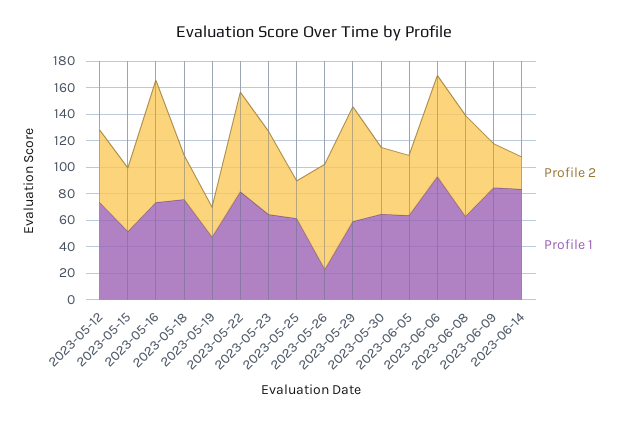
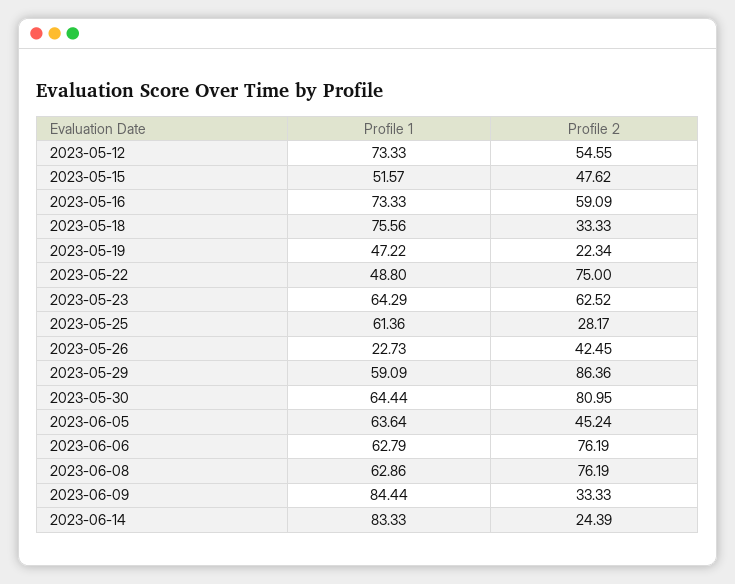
  {
    "Profile 2": {
      "2023-05-12": 54.55,
      "2023-05-15": 47.62,
-     "2023-05-16": 90,
+     "2023-05-16": 59.09,
      "2023-05-18": 33.33,
      "2023-05-19": 22.34,
      "2023-05-22": 75,
      "2023-05-23": 62.52,
      "2023-05-25": 28.17,
-     "2023-05-26": 80,
+     "2023-05-26": 42.45,
      "2023-05-29": 86.36,
-     "2023-05-30": 50,
+     "2023-05-30": 80.95,
      "2023-06-05": 45.24,
      "2023-06-06": 76.19,
      "2023-06-08": 76.19,
      "2023-06-09": 33.33,
      "2023-06-14": 24.39
    },
    "Profile 1": {
      "2023-05-12": 73.33,
      "2023-05-15": 51.57,
      "2023-05-16": 73.33,
      "2023-05-18": 75.56,
      "2023-05-19": 47.22,
-     "2023-05-22": 80,
+     "2023-05-22": 48.8,
      "2023-05-23": 64.29,
      "2023-05-25": 61.36,
      "2023-05-26": 22.73,
      "2023-05-29": 59.09,
      "2023-05-30": 64.44,
      "2023-06-05": 63.64,
-     "2023-06-06": 90,
+     "2023-06-06": 62.79,
      "2023-06-08": 62.86,
      "2023-06-09": 84.44,
      "2023-06-14": 83.33
    }
  }

